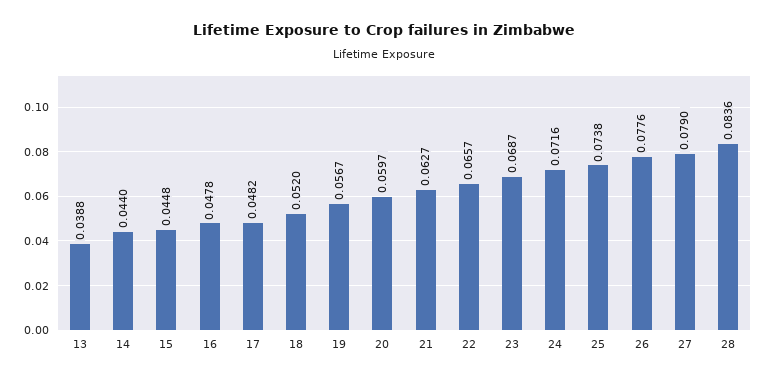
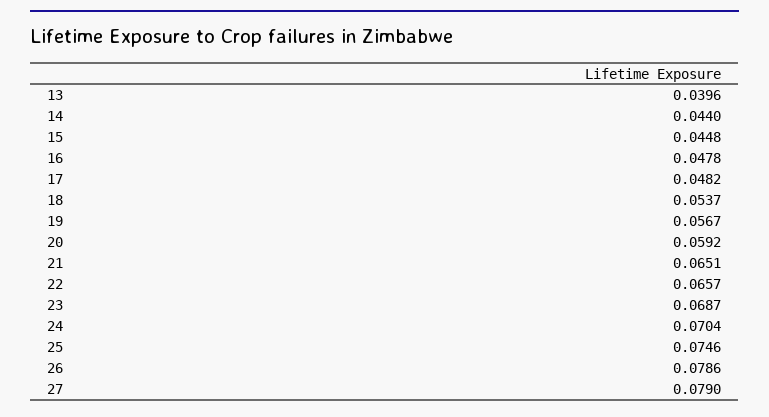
  {
-   "13": 0.0388,
+   "13": 0.0396,
    "14": 0.044,
    "15": 0.0448,
    "16": 0.0478,
    "17": 0.0482,
-   "18": 0.052,
+   "18": 0.0537,
    "19": 0.0567,
-   "20": 0.0597,
+   "20": 0.0592,
-   "21": 0.0627,
+   "21": 0.0651,
    "22": 0.0657,
    "23": 0.0687,
-   "24": 0.0716,
+   "24": 0.0704,
-   "25": 0.0738,
+   "25": 0.0746,
-   "26": 0.0776,
+   "26": 0.0786,
-   "27": 0.079,
+   "27": 0.079
-   "28": 0.0836
  }

